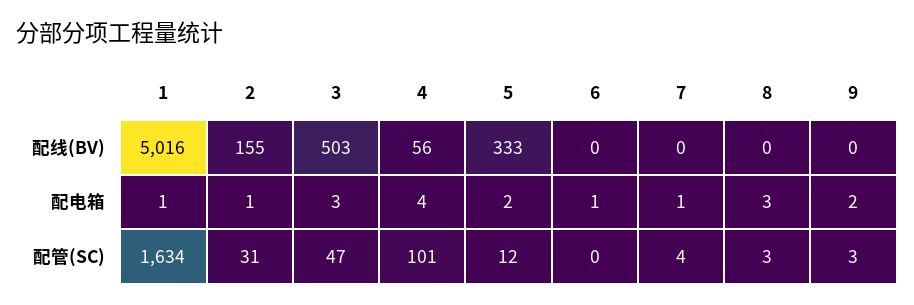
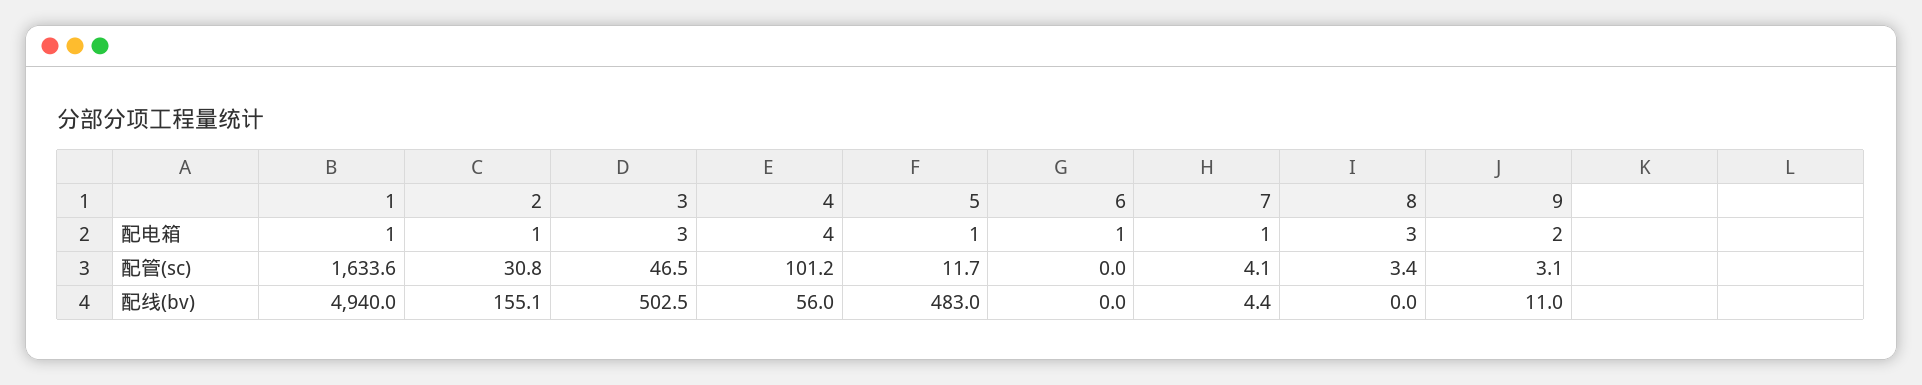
  {
    "1": {
-     "配线(BV)": 5016,
+     "配线(BV)": 4940,
      "配电箱": 1,
      "配管(SC)": 1633.6
    },
    "2": {
      "配线(BV)": 155.1,
      "配电箱": 1,
      "配管(SC)": 30.8
    },
    "3": {
      "配线(BV)": 502.5,
      "配电箱": 3,
      "配管(SC)": 46.5
    },
    "4": {
      "配线(BV)": 56,
      "配电箱": 4,
      "配管(SC)": 101.2
    },
    "5": {
-     "配线(BV)": 333,
+     "配线(BV)": 483,
-     "配电箱": 2,
+     "配电箱": 1,
      "配管(SC)": 11.7
    },
    "6": {
      "配线(BV)": 0,
      "配电箱": 1,
      "配管(SC)": 0
    },
    "7": {
-     "配线(BV)": 0,
+     "配线(BV)": 4.4,
      "配电箱": 1,
      "配管(SC)": 4.1
    },
    "8": {
      "配线(BV)": 0,
      "配电箱": 3,
      "配管(SC)": 3.4
    },
    "9": {
-     "配线(BV)": 0,
+     "配线(BV)": 11,
      "配电箱": 2,
      "配管(SC)": 3.1
    }
  }

